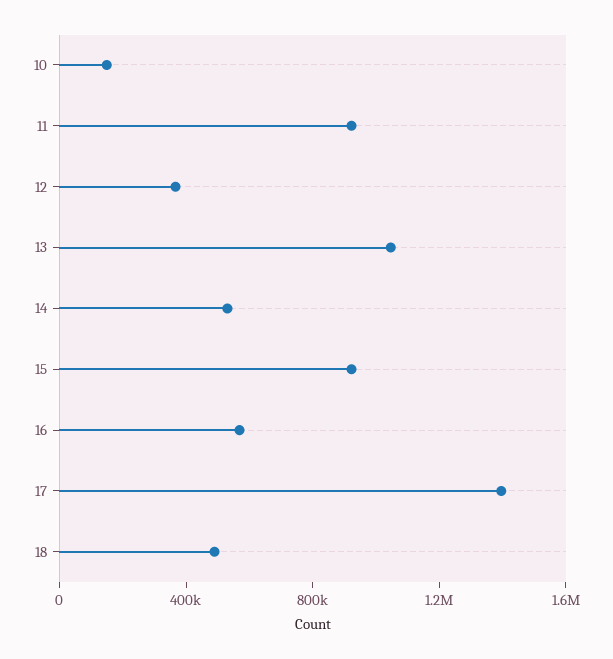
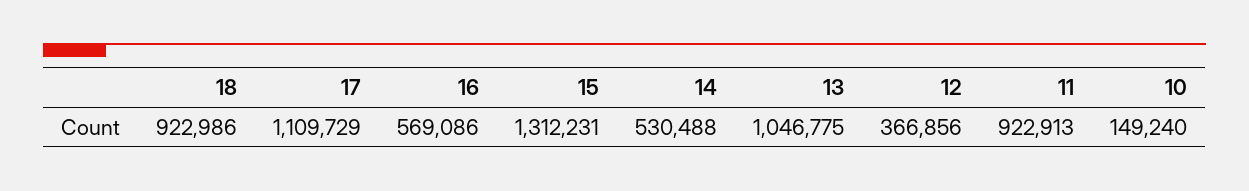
  {
    "10": 149240,
    "11": 922913,
    "12": 366856,
    "13": 1046775,
    "14": 530488,
-   "15": 900000,
+   "15": 1312231,
    "16": 569086,
-   "17": 1400000,
+   "17": 1109729,
-   "18": 500000
+   "18": 922986
  }

